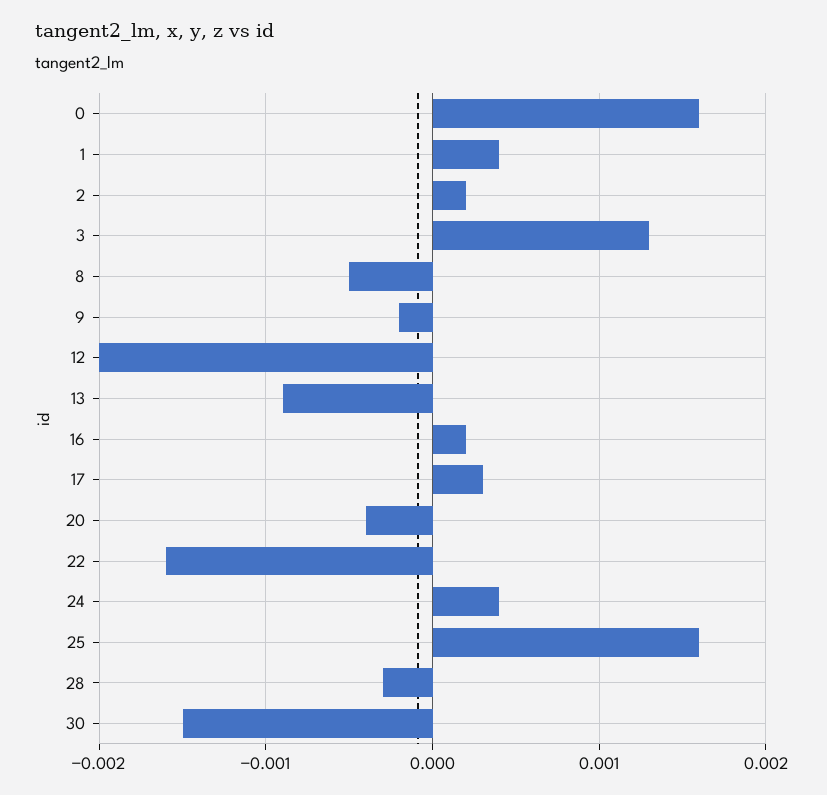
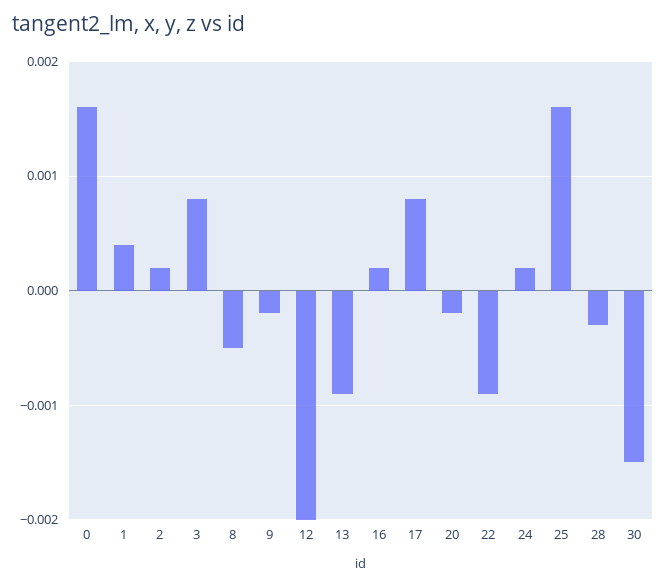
  {
    "0": 0.0016,
    "1": 0.0004,
    "2": 0.0002,
-   "3": 0.0013,
+   "3": 0.0008,
    "8": -0.0005,
    "9": -0.0002,
    "12": -0.002,
    "13": -0.0009,
    "16": 0.0002,
-   "17": 0.0003,
+   "17": 0.0008,
-   "20": -0.0004,
+   "20": -0.0002,
-   "22": -0.0016,
+   "22": -0.0009,
-   "24": 0.0004,
+   "24": 0.0002,
    "25": 0.0016,
    "28": -0.0003,
    "30": -0.0015
  }

